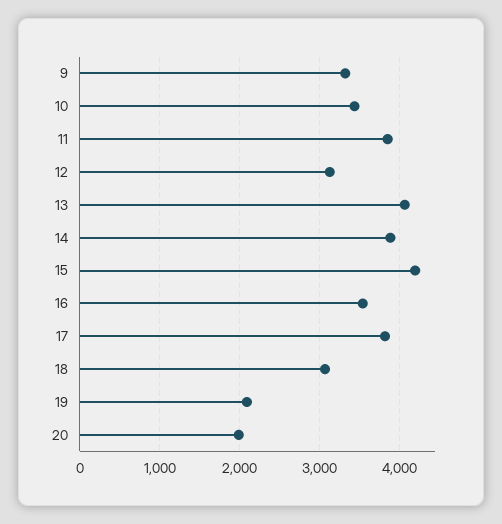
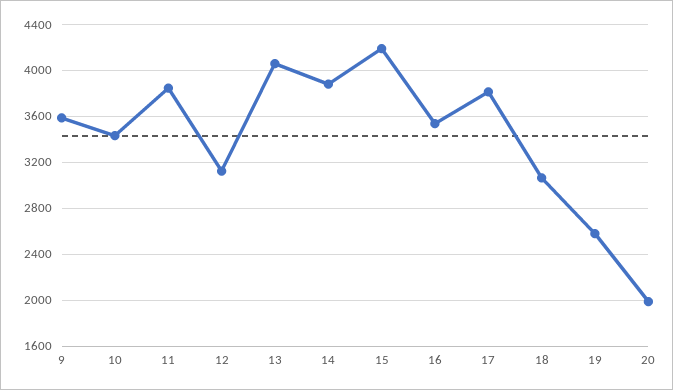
  {
-   "9": 3300,
+   "9": 3600,
    "10": 3400,
    "11": 3800,
    "12": 3100,
    "13": 4100,
    "14": 3900,
    "15": 4200,
    "16": 3500,
    "17": 3800,
    "18": 3100,
-   "19": 2100,
+   "19": 2600,
    "20": 2000
  }

